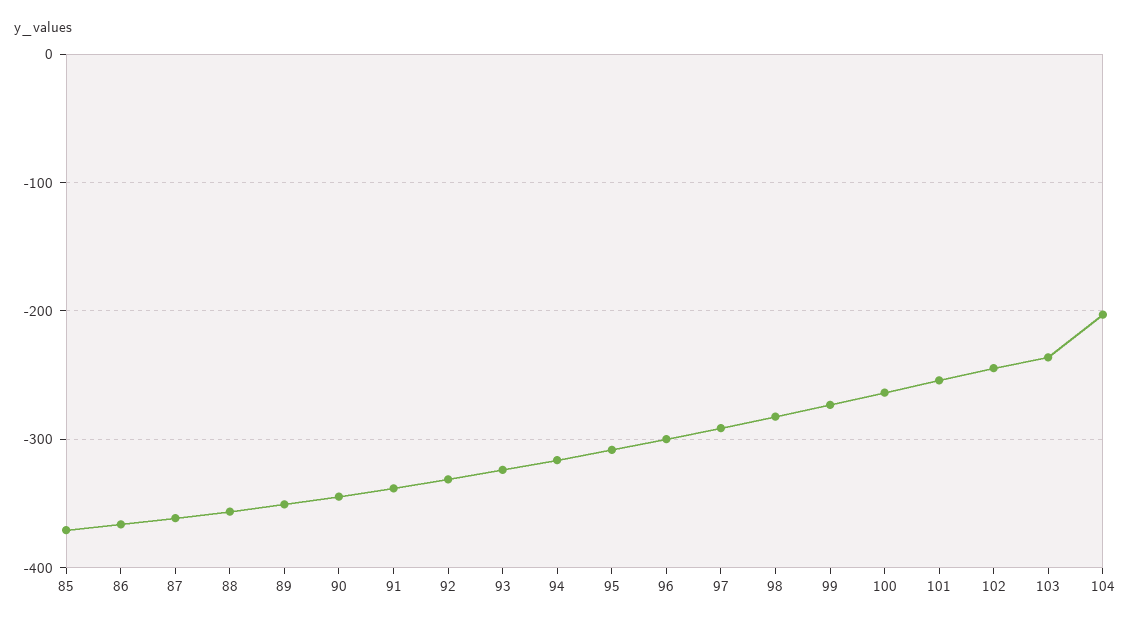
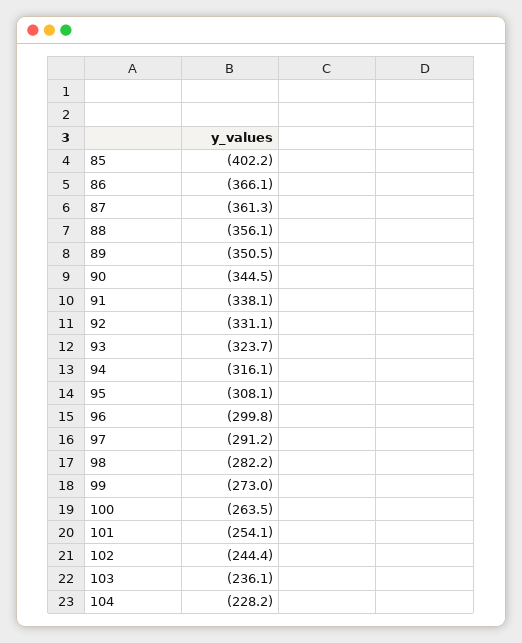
  {
-   "85": -370,
+   "85": -402.2,
    "86": -366.1,
    "87": -361.3,
    "88": -356.1,
    "89": -350.5,
    "90": -344.5,
    "91": -338.1,
    "92": -331.1,
    "93": -323.7,
    "94": -316.1,
    "95": -308.1,
    "96": -299.8,
    "97": -291.2,
    "98": -282.2,
    "99": -273,
    "100": -263.5,
    "101": -254.1,
    "102": -244.4,
    "103": -236.1,
-   "104": -200
+   "104": -228.2
  }

